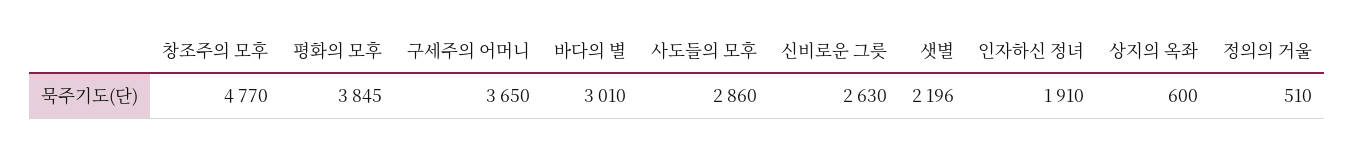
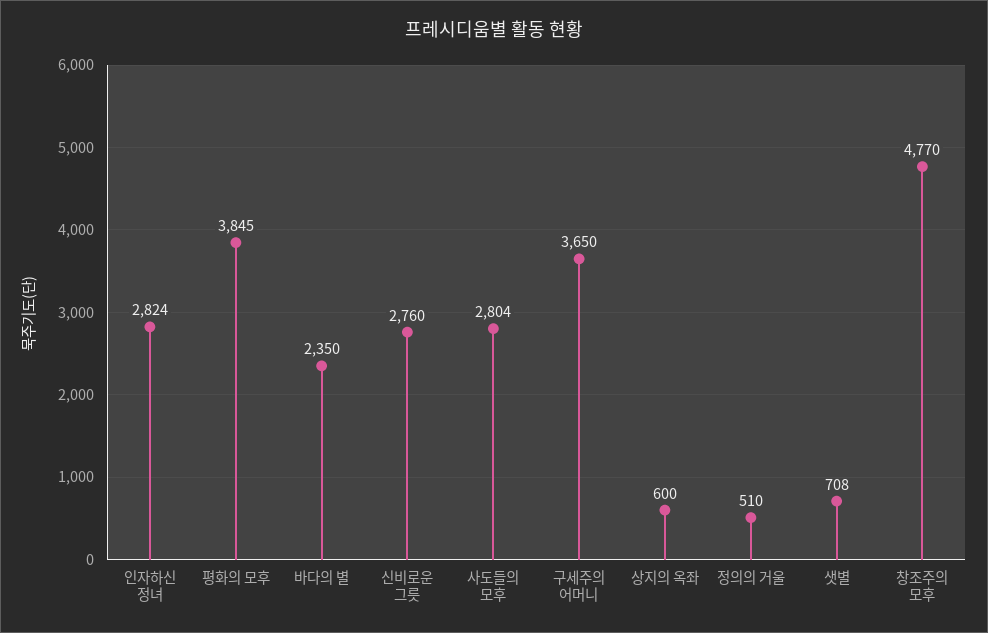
  {
    "창조주의 모후": 4770,
    "평화의 모후": 3845,
    "구세주의 어머니": 3650,
-   "바다의 별": 3010,
+   "바다의 별": 2350,
-   "사도들의 모후": 2860,
+   "사도들의 모후": 2804,
-   "신비로운 그릇": 2630,
+   "신비로운 그릇": 2760,
-   "샛별": 2196,
+   "샛별": 708,
-   "인자하신 정녀": 1910,
+   "인자하신 정녀": 2824,
    "상지의 옥좌": 600,
    "정의의 거울": 510
  }

